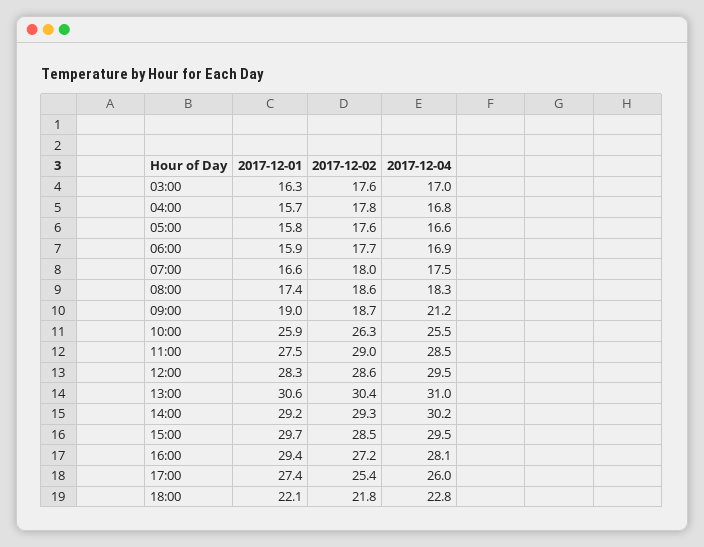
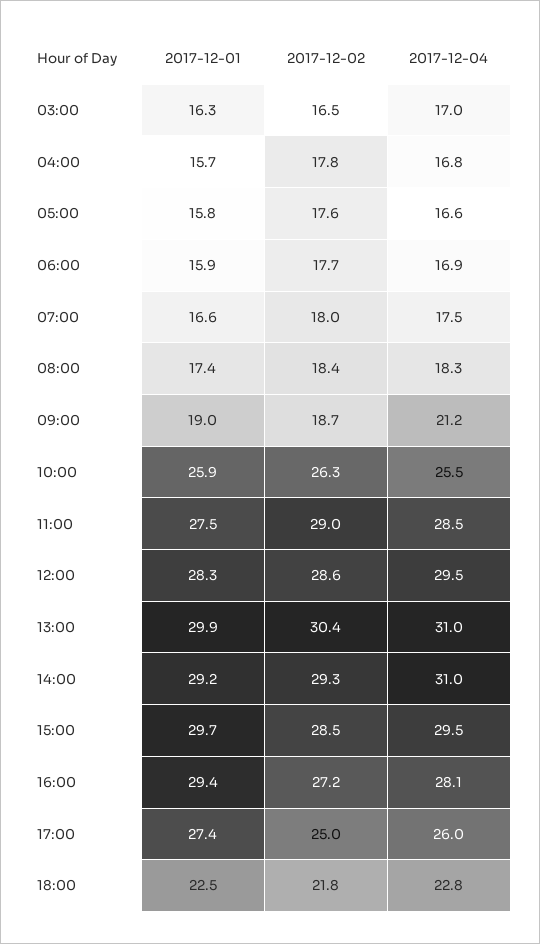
  {
    "2017-12-01": {
      "03:00": 16.3,
      "04:00": 15.7,
      "05:00": 15.8,
      "06:00": 15.9,
      "07:00": 16.6,
      "08:00": 17.4,
      "09:00": 19,
      "10:00": 25.9,
      "11:00": 27.5,
      "12:00": 28.3,
-     "13:00": 30.6,
+     "13:00": 29.9,
      "14:00": 29.2,
      "15:00": 29.7,
      "16:00": 29.4,
      "17:00": 27.4,
-     "18:00": 22.1
+     "18:00": 22.5
    },
    "2017-12-02": {
-     "03:00": 17.6,
+     "03:00": 16.5,
      "04:00": 17.8,
      "05:00": 17.6,
      "06:00": 17.7,
      "07:00": 18,
-     "08:00": 18.6,
+     "08:00": 18.4,
      "09:00": 18.7,
      "10:00": 26.3,
      "11:00": 29,
      "12:00": 28.6,
      "13:00": 30.4,
      "14:00": 29.3,
      "15:00": 28.5,
      "16:00": 27.2,
-     "17:00": 25.4,
+     "17:00": 25,
      "18:00": 21.8
    },
    "2017-12-04": {
      "03:00": 17,
      "04:00": 16.8,
      "05:00": 16.6,
      "06:00": 16.9,
      "07:00": 17.5,
      "08:00": 18.3,
      "09:00": 21.2,
      "10:00": 25.5,
      "11:00": 28.5,
      "12:00": 29.5,
      "13:00": 31,
-     "14:00": 30.2,
+     "14:00": 31,
      "15:00": 29.5,
      "16:00": 28.1,
      "17:00": 26,
      "18:00": 22.8
    }
  }

